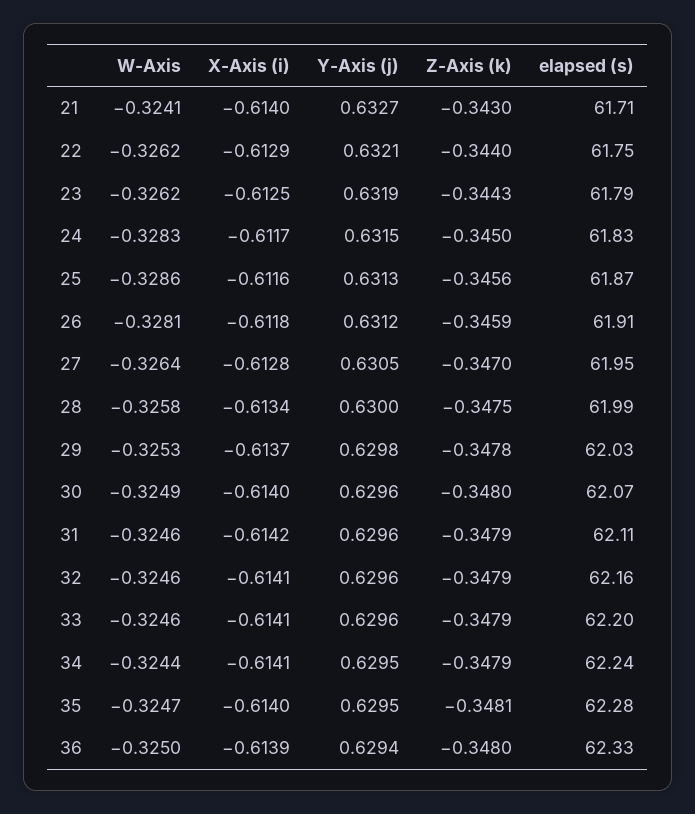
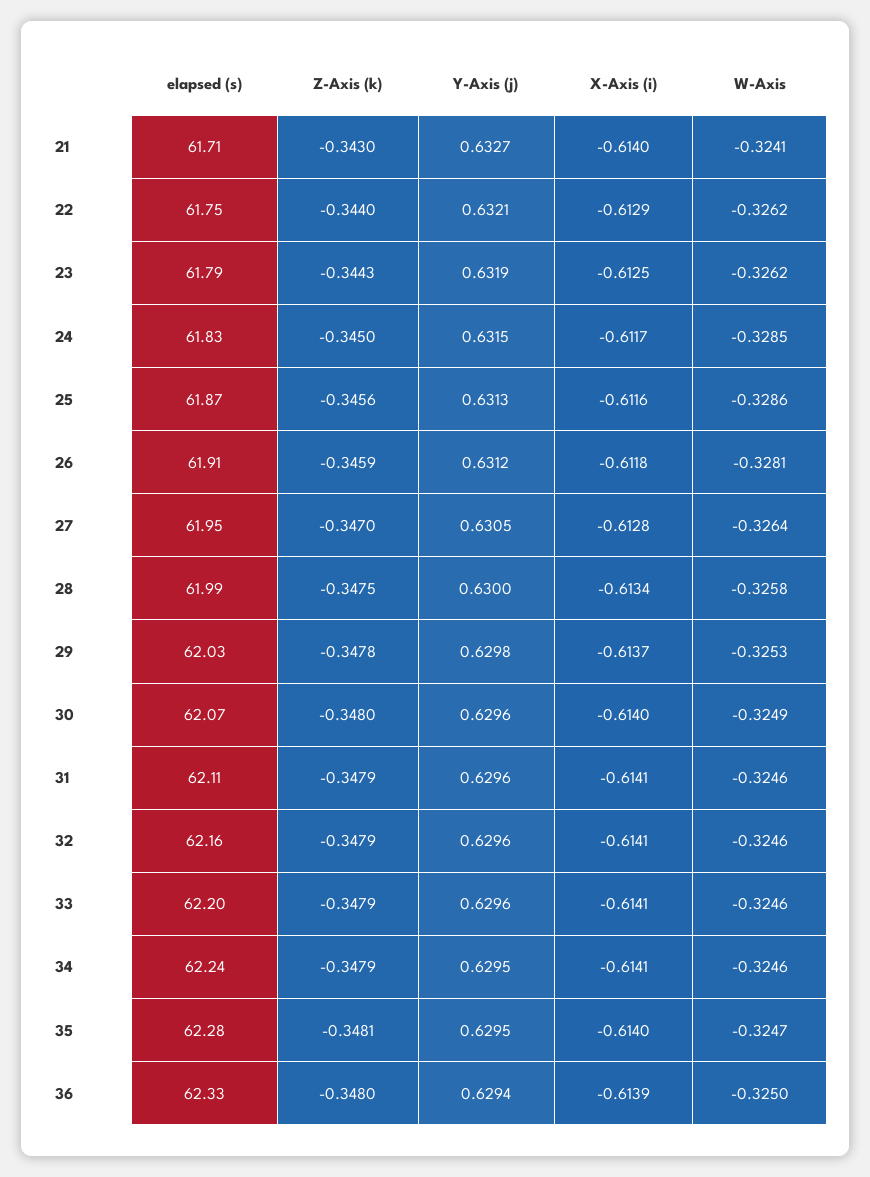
  {
    "W-Axis": {
      "21": -0.3241,
      "22": -0.3262,
      "23": -0.3262,
-     "24": -0.3283,
+     "24": -0.3285,
      "25": -0.3286,
      "26": -0.3281,
      "27": -0.3264,
      "28": -0.3258,
      "29": -0.3253,
      "30": -0.3249,
      "31": -0.3246,
      "32": -0.3246,
      "33": -0.3246,
-     "34": -0.3244,
+     "34": -0.3246,
      "35": -0.3247,
      "36": -0.325
    },
    "X-Axis (i)": {
      "21": -0.614,
      "22": -0.6129,
      "23": -0.6125,
      "24": -0.6117,
      "25": -0.6116,
      "26": -0.6118,
      "27": -0.6128,
      "28": -0.6134,
      "29": -0.6137,
      "30": -0.614,
-     "31": -0.6142,
+     "31": -0.6141,
      "32": -0.6141,
      "33": -0.6141,
      "34": -0.6141,
      "35": -0.614,
      "36": -0.6139
    },
    "Y-Axis (j)": {
      "21": 0.6327,
      "22": 0.6321,
      "23": 0.6319,
      "24": 0.6315,
      "25": 0.6313,
      "26": 0.6312,
      "27": 0.6305,
      "28": 0.63,
      "29": 0.6298,
      "30": 0.6296,
      "31": 0.6296,
      "32": 0.6296,
      "33": 0.6296,
      "34": 0.6295,
      "35": 0.6295,
      "36": 0.6294
    },
    "Z-Axis (k)": {
      "21": -0.343,
      "22": -0.344,
      "23": -0.3443,
      "24": -0.345,
      "25": -0.3456,
      "26": -0.3459,
      "27": -0.347,
      "28": -0.3475,
      "29": -0.3478,
      "30": -0.348,
      "31": -0.3479,
      "32": -0.3479,
      "33": -0.3479,
      "34": -0.3479,
      "35": -0.3481,
      "36": -0.348
    },
    "elapsed (s)": {
      "21": 61.71,
      "22": 61.75,
      "23": 61.79,
      "24": 61.83,
      "25": 61.87,
      "26": 61.91,
      "27": 61.95,
      "28": 61.99,
      "29": 62.03,
      "30": 62.07,
      "31": 62.11,
      "32": 62.16,
      "33": 62.2,
      "34": 62.24,
      "35": 62.28,
      "36": 62.33
    }
  }

